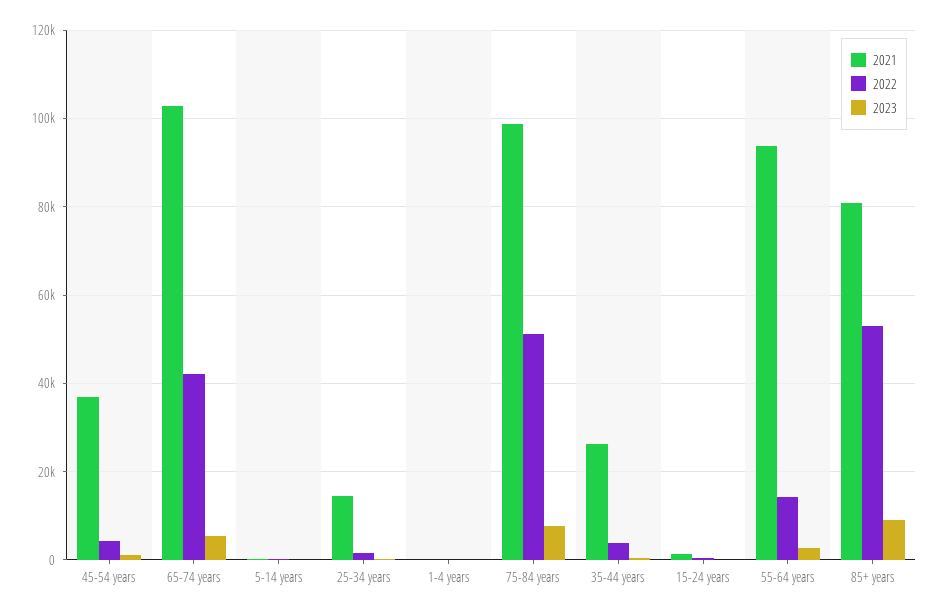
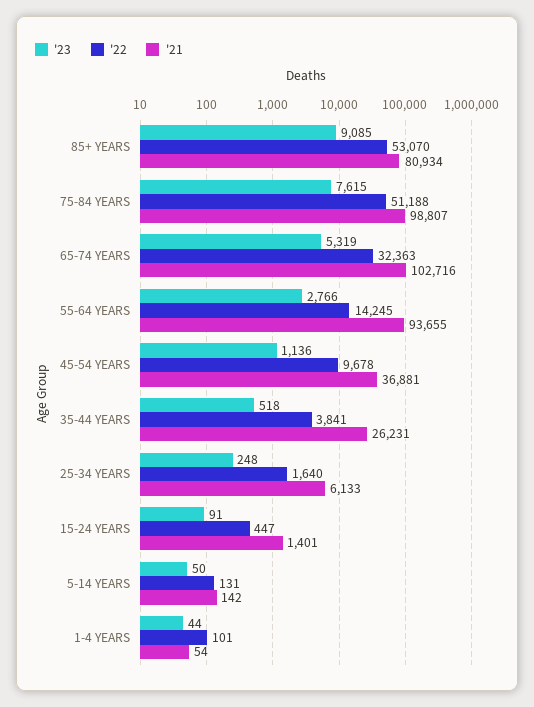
  {
    "2021": {
      "45-54 years": 36881,
      "65-74 years": 102716,
      "5-14 years": 142,
-     "25-34 years": 14000,
+     "25-34 years": 6133,
      "1-4 years": 54,
      "75-84 years": 98807,
      "35-44 years": 26231,
      "15-24 years": 1401,
      "55-64 years": 93655,
      "85+ years": 80934
    },
    "2022": {
-     "45-54 years": 4000,
+     "45-54 years": 9678,
-     "65-74 years": 42000,
+     "65-74 years": 32363,
      "5-14 years": 131,
      "25-34 years": 1640,
      "1-4 years": 101,
      "75-84 years": 51188,
      "35-44 years": 3841,
      "15-24 years": 447,
      "55-64 years": 14245,
      "85+ years": 53070
    },
    "2023": {
      "45-54 years": 1136,
      "65-74 years": 5319,
      "5-14 years": 50,
      "25-34 years": 248,
      "1-4 years": 44,
      "75-84 years": 7615,
      "35-44 years": 518,
      "15-24 years": 91,
      "55-64 years": 2766,
      "85+ years": 9085
    }
  }

